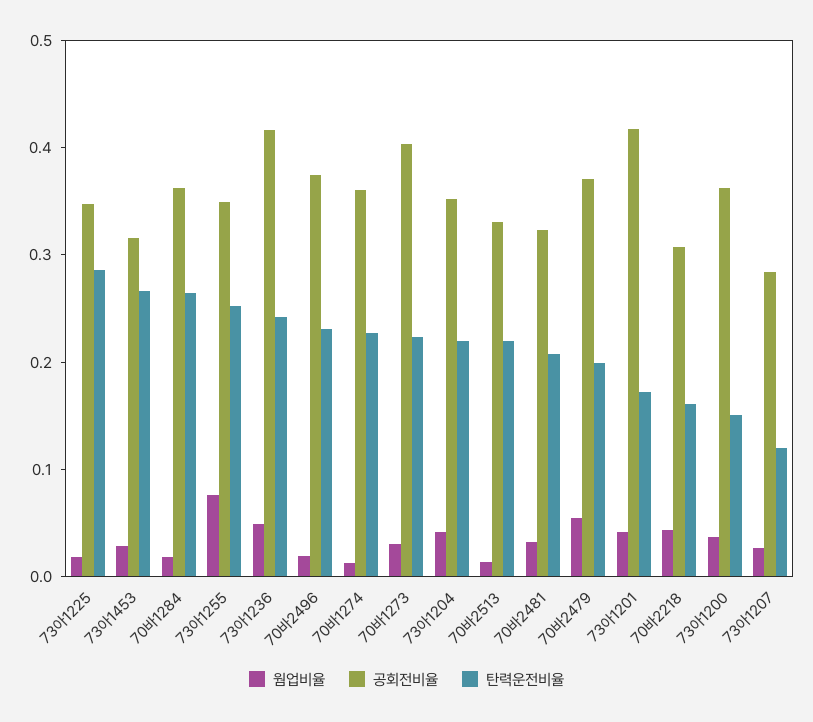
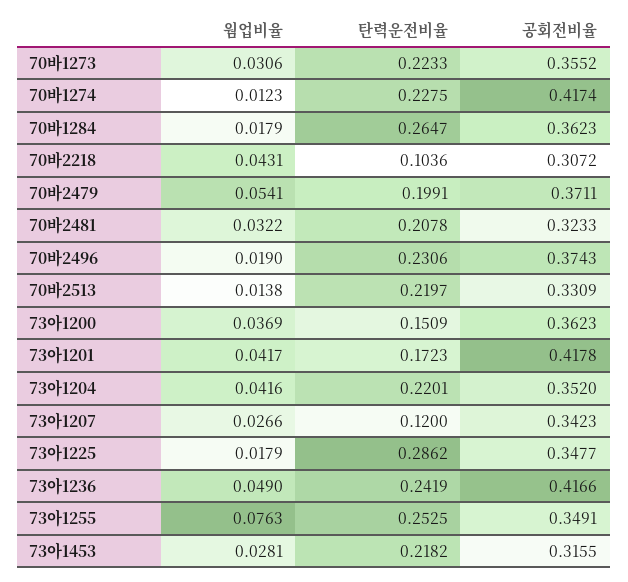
  {
    "웜업비율": {
      "73아1225": 0.0179,
      "73아1453": 0.0281,
      "70바1284": 0.0179,
      "73아1255": 0.0763,
      "73아1236": 0.049,
      "70바2496": 0.019,
      "70바1274": 0.0123,
      "70바1273": 0.0306,
      "73아1204": 0.0416,
      "70바2513": 0.0138,
      "70바2481": 0.0322,
      "70바2479": 0.0541,
      "73아1201": 0.0417,
      "70바2218": 0.0431,
      "73아1200": 0.0369,
      "73아1207": 0.0266
    },
    "공회전비율": {
      "73아1225": 0.3477,
      "73아1453": 0.3155,
      "70바1284": 0.3623,
      "73아1255": 0.3491,
      "73아1236": 0.4166,
      "70바2496": 0.3743,
-     "70바1274": 0.36,
+     "70바1274": 0.4174,
-     "70바1273": 0.4,
+     "70바1273": 0.3552,
      "73아1204": 0.352,
      "70바2513": 0.3309,
      "70바2481": 0.3233,
      "70바2479": 0.3711,
      "73아1201": 0.4178,
      "70바2218": 0.3072,
      "73아1200": 0.3623,
-     "73아1207": 0.28
+     "73아1207": 0.3423
    },
    "탄력운전비율": {
      "73아1225": 0.2862,
-     "73아1453": 0.26,
+     "73아1453": 0.2182,
      "70바1284": 0.2647,
      "73아1255": 0.2525,
      "73아1236": 0.2419,
      "70바2496": 0.2306,
      "70바1274": 0.2275,
      "70바1273": 0.2233,
      "73아1204": 0.2201,
      "70바2513": 0.2197,
      "70바2481": 0.2078,
      "70바2479": 0.1991,
      "73아1201": 0.1723,
-     "70바2218": 0.16,
+     "70바2218": 0.1036,
      "73아1200": 0.1509,
      "73아1207": 0.12
    }
  }

